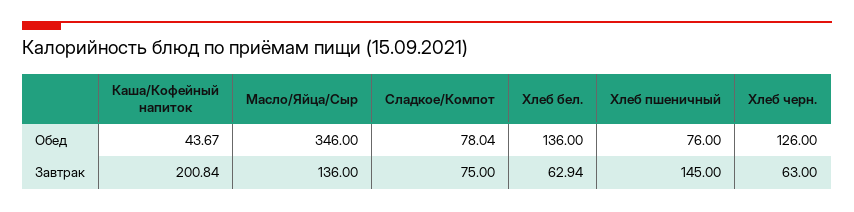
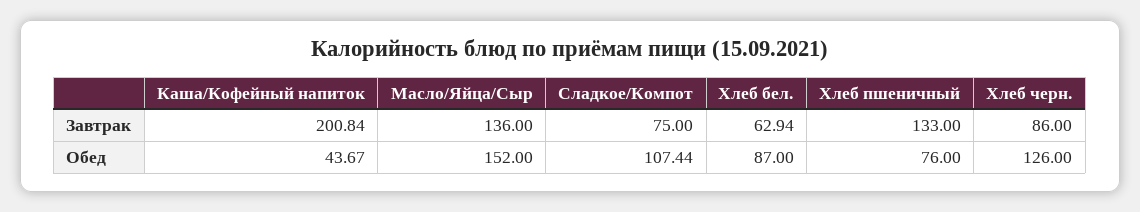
  {
    "Каша/Кофейный напиток": {
      "Обед": 43.67,
      "Завтрак": 200.84
    },
    "Масло/Яйца/Сыр": {
-     "Обед": 346,
+     "Обед": 152,
      "Завтрак": 136
    },
    "Сладкое/Компот": {
-     "Обед": 78.04,
+     "Обед": 107.44,
      "Завтрак": 75
    },
    "Хлеб бел.": {
-     "Обед": 136,
+     "Обед": 87,
      "Завтрак": 62.94
    },
    "Хлеб пшеничный": {
      "Обед": 76,
-     "Завтрак": 145
+     "Завтрак": 133
    },
    "Хлеб черн.": {
      "Обед": 126,
-     "Завтрак": 63
+     "Завтрак": 86
    }
  }

